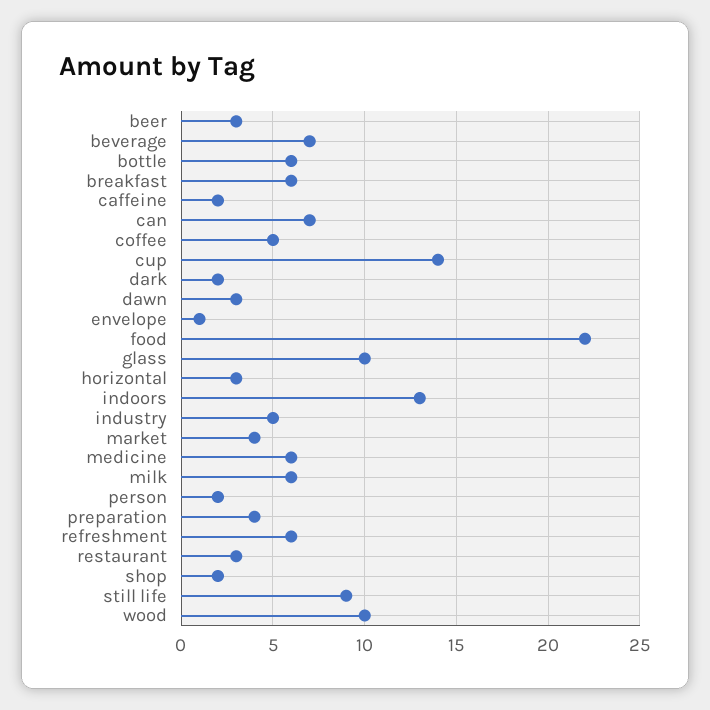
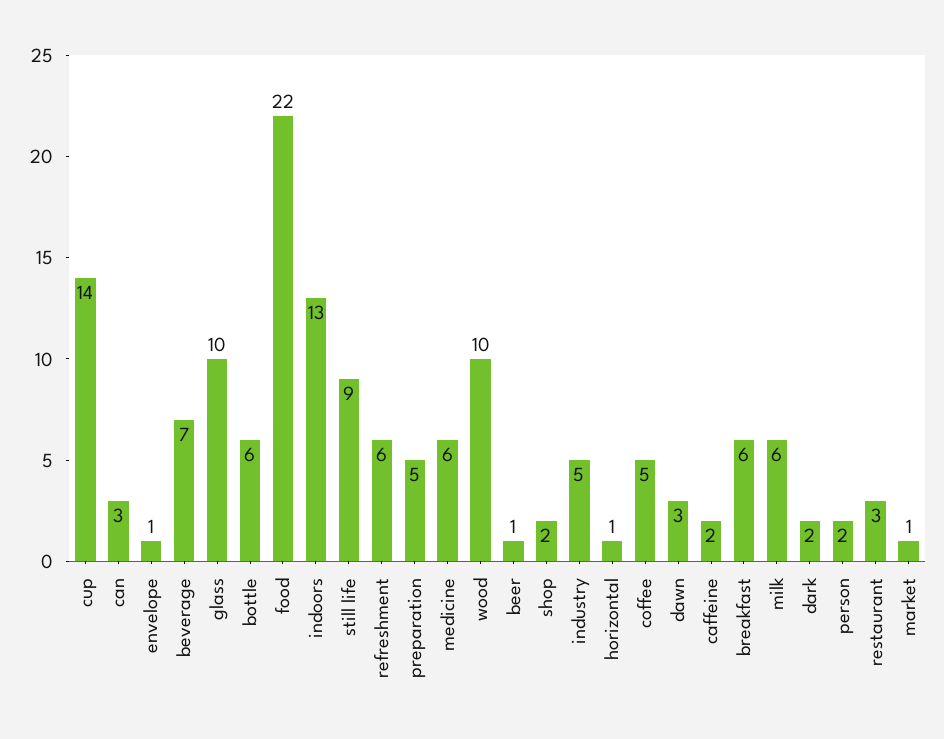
  {
-   "beer": 3,
+   "beer": 1,
    "beverage": 7,
    "bottle": 6,
    "breakfast": 6,
    "caffeine": 2,
-   "can": 7,
+   "can": 3,
    "coffee": 5,
    "cup": 14,
    "dark": 2,
    "dawn": 3,
    "envelope": 1,
    "food": 22,
    "glass": 10,
-   "horizontal": 3,
+   "horizontal": 1,
    "indoors": 13,
    "industry": 5,
-   "market": 4,
+   "market": 1,
    "medicine": 6,
    "milk": 6,
    "person": 2,
-   "preparation": 4,
+   "preparation": 5,
    "refreshment": 6,
    "restaurant": 3,
    "shop": 2,
    "still life": 9,
    "wood": 10
  }

